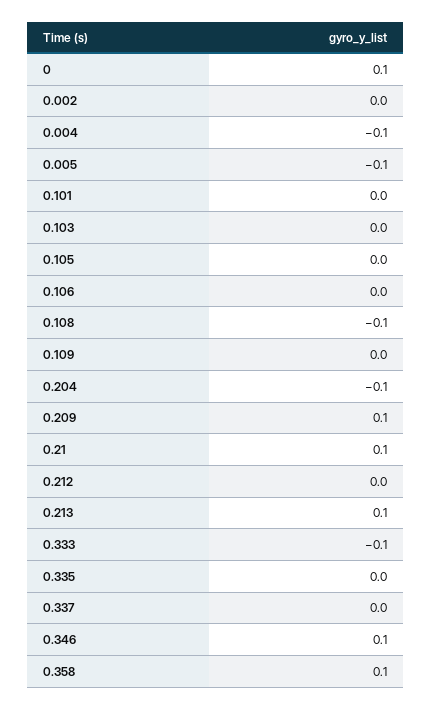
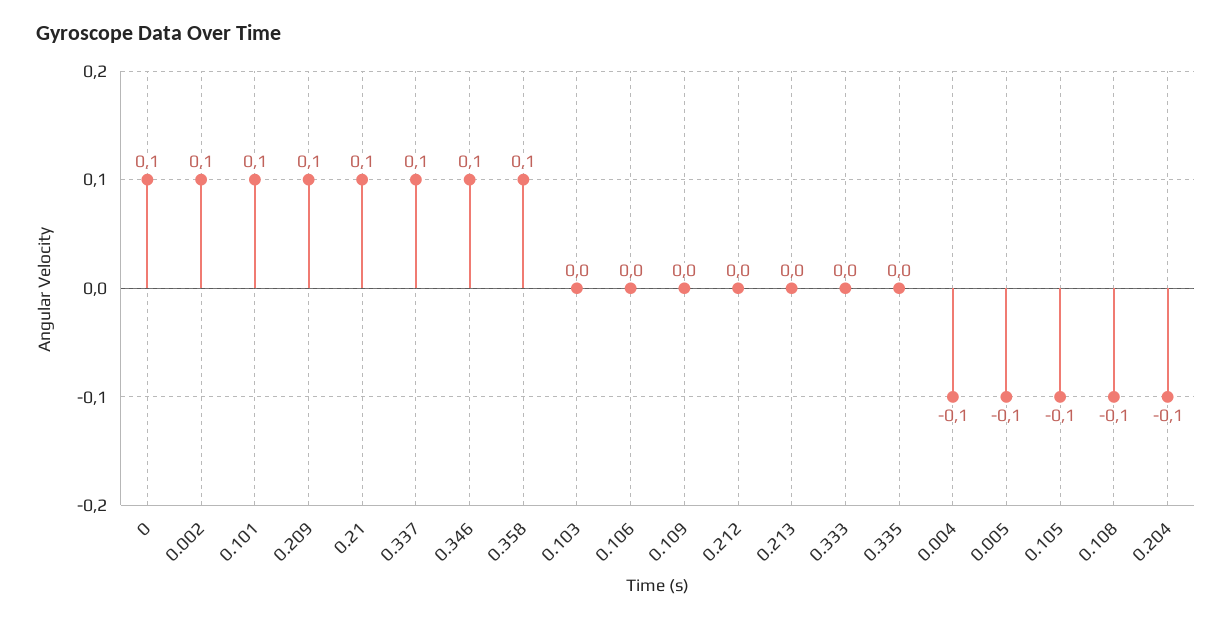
  {
    "0": 0.1,
-   "0.002": 0,
+   "0.002": 0.1,
    "0.004": -0.1,
    "0.005": -0.1,
-   "0.101": 0,
+   "0.101": 0.1,
    "0.103": 0,
-   "0.105": 0,
+   "0.105": -0.1,
    "0.106": 0,
    "0.108": -0.1,
    "0.109": 0,
    "0.204": -0.1,
    "0.209": 0.1,
    "0.21": 0.1,
    "0.212": 0,
-   "0.213": 0.1,
+   "0.213": 0,
-   "0.333": -0.1,
+   "0.333": 0,
    "0.335": 0,
-   "0.337": 0,
+   "0.337": 0.1,
    "0.346": 0.1,
    "0.358": 0.1
  }

